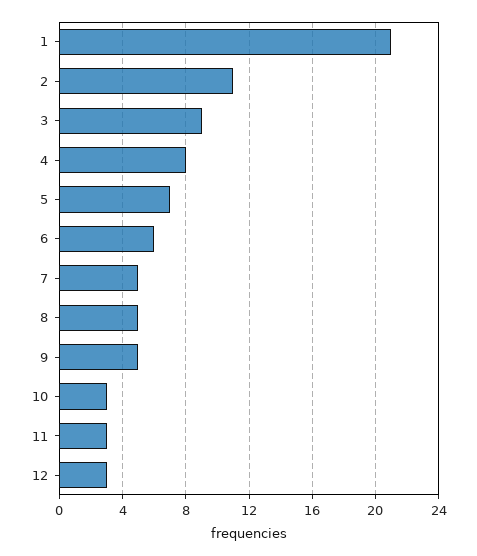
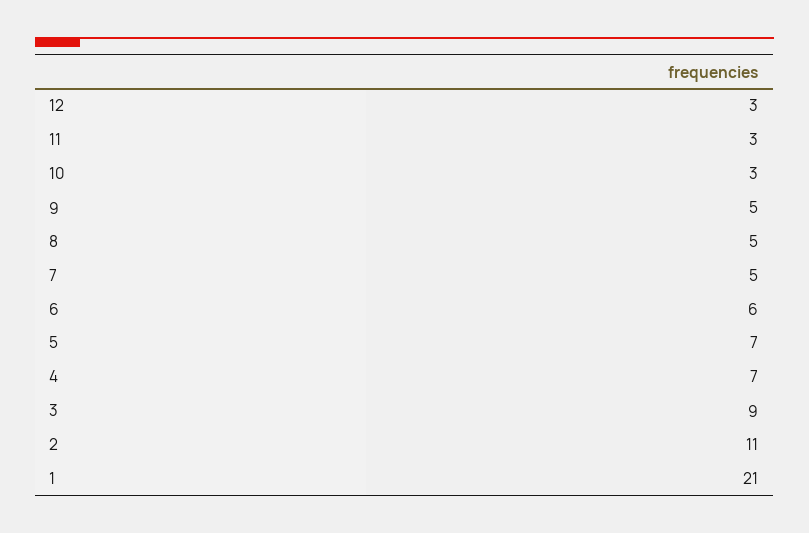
  {
    "1": 21,
    "2": 11,
    "3": 9,
-   "4": 8,
+   "4": 7,
    "5": 7,
    "6": 6,
    "7": 5,
    "8": 5,
    "9": 5,
    "10": 3,
    "11": 3,
    "12": 3
  }

